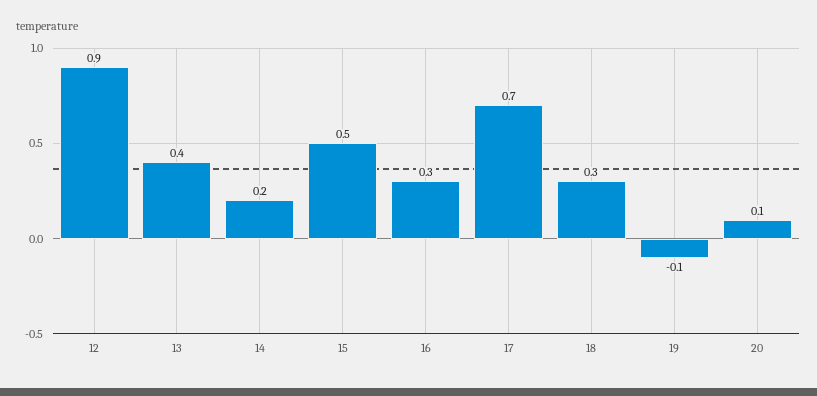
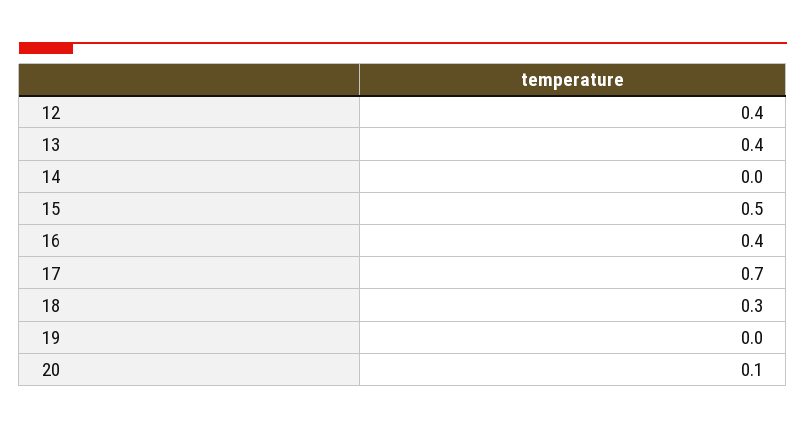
  {
-   "12": 0.9,
+   "12": 0.4,
    "13": 0.4,
-   "14": 0.2,
+   "14": 0,
    "15": 0.5,
-   "16": 0.3,
+   "16": 0.4,
    "17": 0.7,
    "18": 0.3,
-   "19": -0.1,
+   "19": 0,
    "20": 0.1
  }

